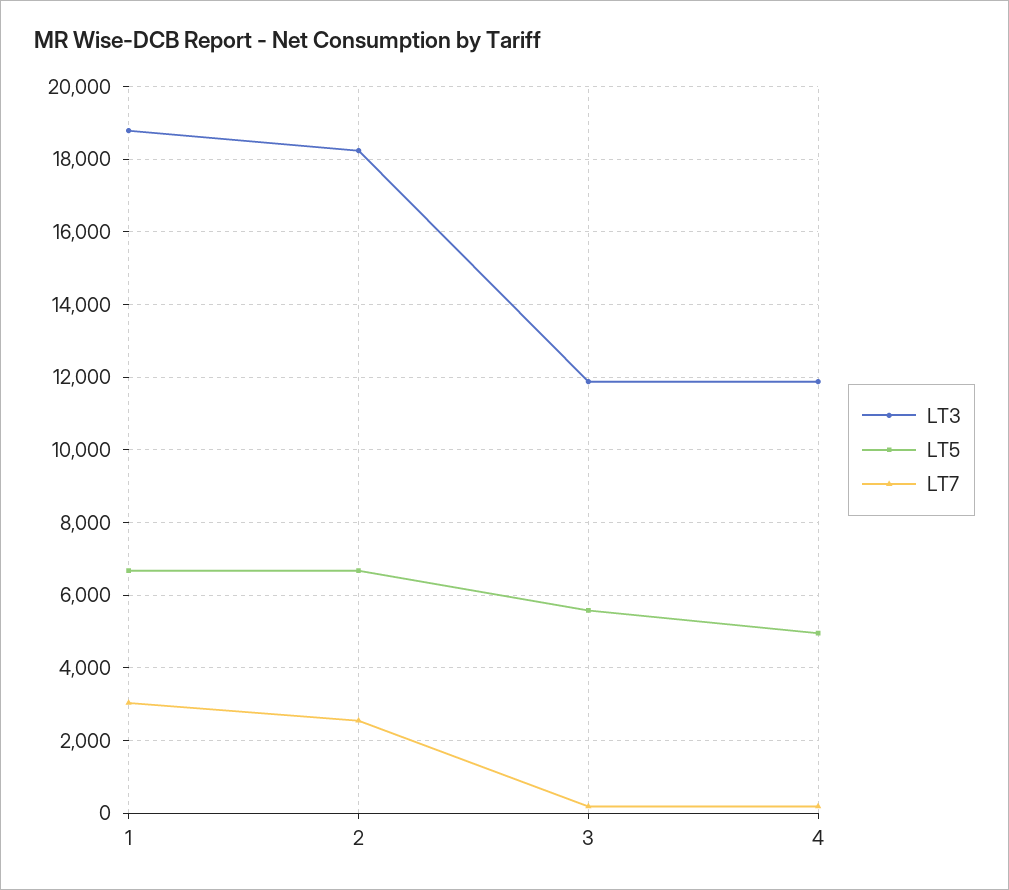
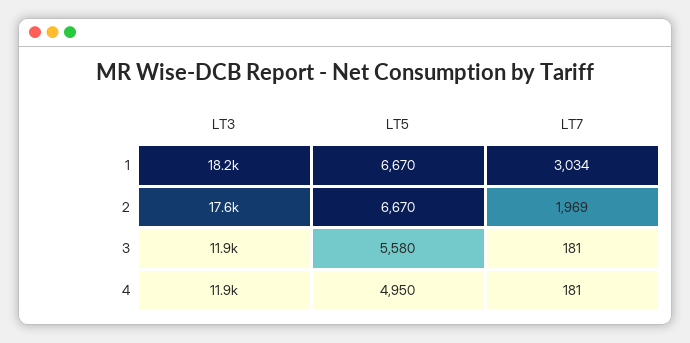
  {
    "LT3": {
-     "1": 18800,
+     "1": 18200,
-     "2": 18200,
+     "2": 17600,
      "3": 11900,
      "4": 11900
    },
    "LT5": {
      "1": 6670,
      "2": 6670,
      "3": 5580,
      "4": 4950
    },
    "LT7": {
      "1": 3034,
-     "2": 2600,
+     "2": 1969,
      "3": 181,
      "4": 181
    }
  }

